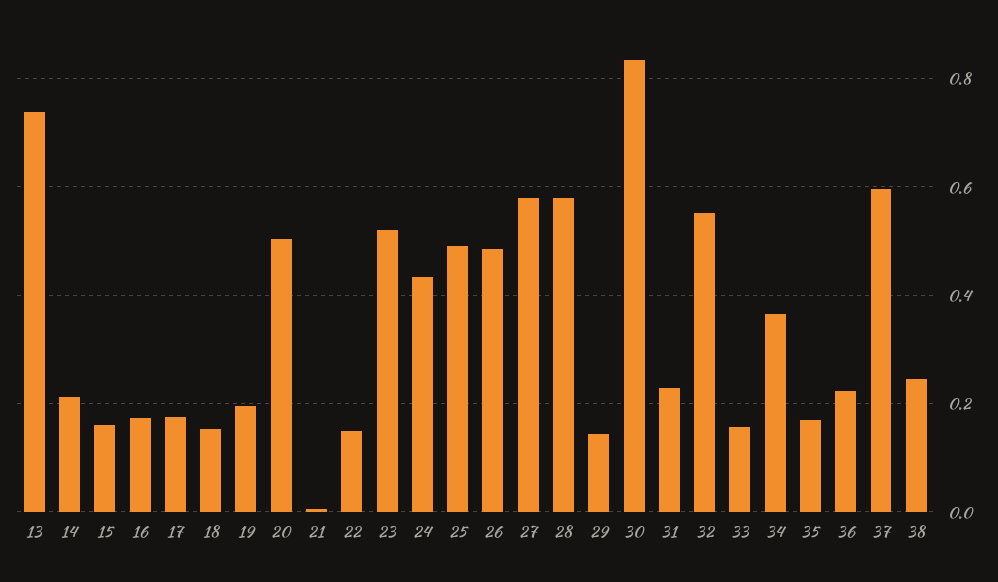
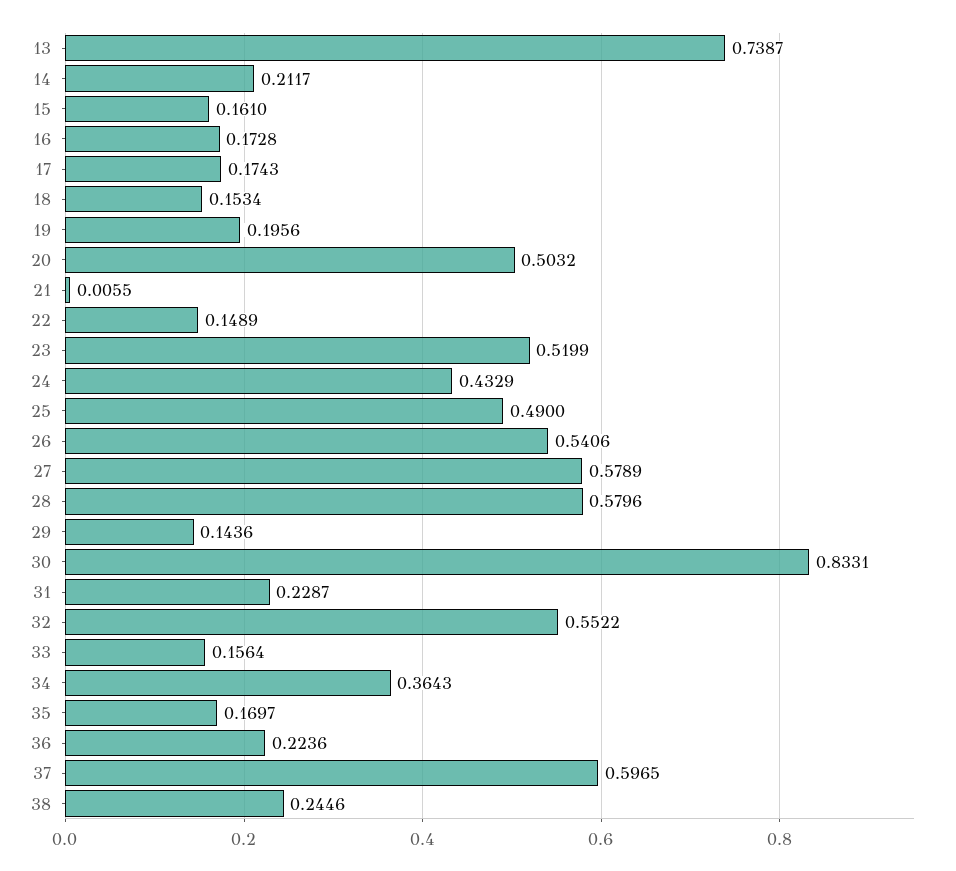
  {
    "13": 0.7387,
    "14": 0.2117,
    "15": 0.161,
    "16": 0.1728,
    "17": 0.1743,
    "18": 0.1534,
    "19": 0.1956,
    "20": 0.5032,
    "21": 0.0055,
    "22": 0.1489,
    "23": 0.5199,
    "24": 0.4329,
    "25": 0.49,
-   "26": 0.48,
+   "26": 0.5406,
    "27": 0.5789,
    "28": 0.5796,
    "29": 0.1436,
    "30": 0.8331,
    "31": 0.2287,
    "32": 0.5522,
    "33": 0.1564,
    "34": 0.3643,
    "35": 0.1697,
    "36": 0.2236,
    "37": 0.5965,
    "38": 0.2446
  }

